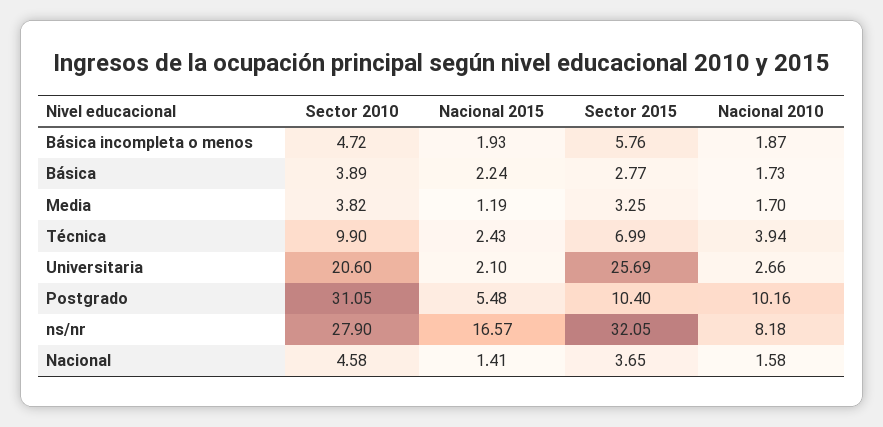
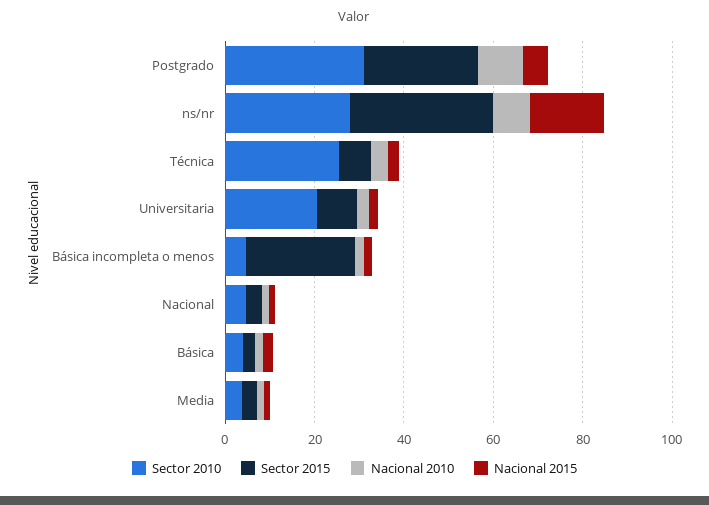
  {
    "Sector 2010": {
      "Básica incompleta o menos": 4.72,
      "Básica": 3.89,
      "Media": 3.82,
-     "Técnica": 9.9,
+     "Técnica": 25,
      "Universitaria": 20.6,
      "Postgrado": 31.05,
      "ns/nr": 27.9,
      "Nacional": 4.58
    },
    "Nacional 2015": {
      "Básica incompleta o menos": 1.93,
      "Básica": 2.24,
      "Media": 1.19,
      "Técnica": 2.43,
      "Universitaria": 2.1,
      "Postgrado": 5.48,
      "ns/nr": 16.57,
      "Nacional": 1.41
    },
    "Sector 2015": {
-     "Básica incompleta o menos": 5.76,
+     "Básica incompleta o menos": 25,
      "Básica": 2.77,
      "Media": 3.25,
      "Técnica": 6.99,
-     "Universitaria": 25.69,
+     "Universitaria": 10,
-     "Postgrado": 10.4,
+     "Postgrado": 25,
      "ns/nr": 32.05,
      "Nacional": 3.65
    },
    "Nacional 2010": {
      "Básica incompleta o menos": 1.87,
      "Básica": 1.73,
      "Media": 1.7,
      "Técnica": 3.94,
      "Universitaria": 2.66,
      "Postgrado": 10.16,
      "ns/nr": 8.18,
      "Nacional": 1.58
    }
  }

